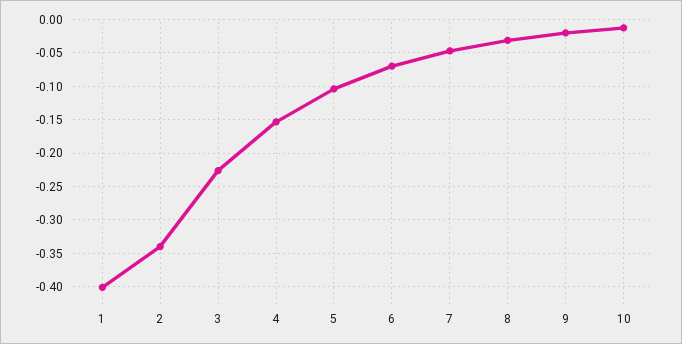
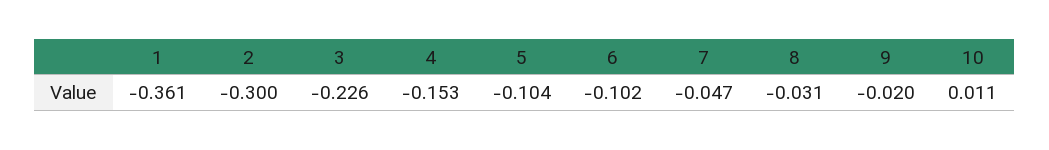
  {
-   "1": -0.4,
+   "1": -0.361,
-   "2": -0.34,
+   "2": -0.3,
    "3": -0.226,
    "4": -0.153,
    "5": -0.104,
-   "6": -0.07,
+   "6": -0.102,
    "7": -0.047,
    "8": -0.031,
    "9": -0.02,
-   "10": -0.01
+   "10": 0.011
  }

